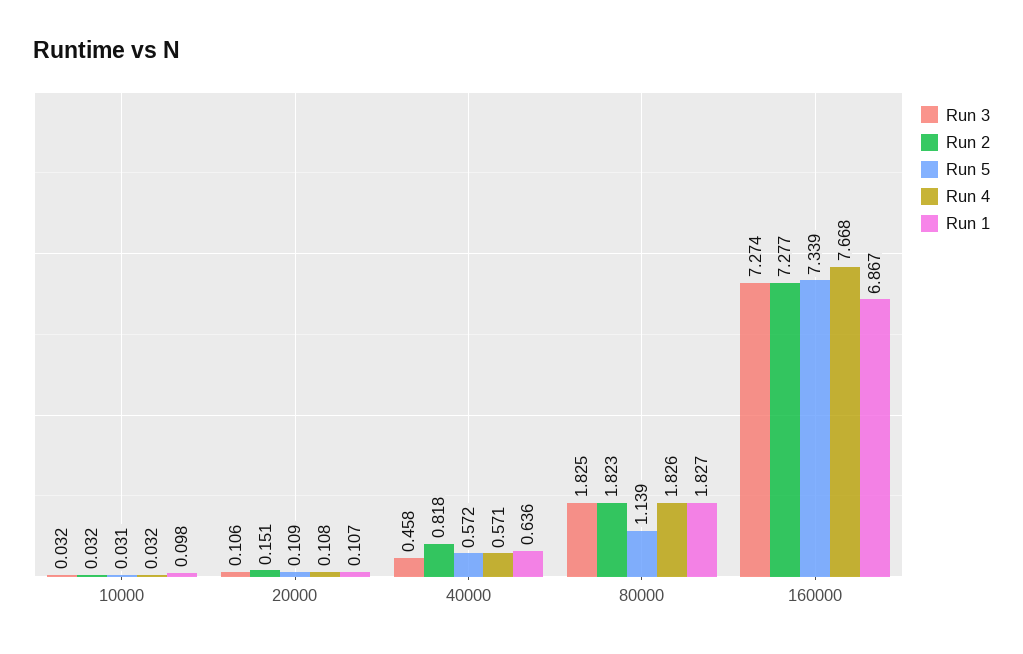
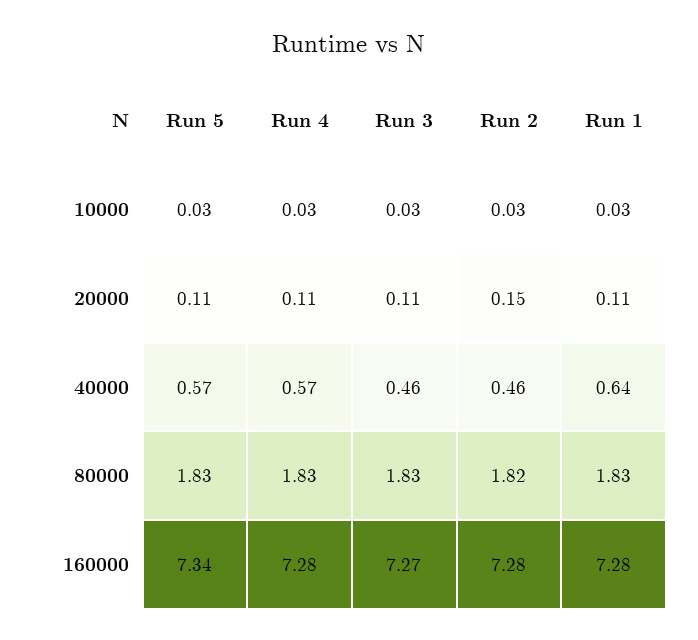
  {
    "Run 3": {
      "10000": 0.032,
      "20000": 0.106,
      "40000": 0.458,
      "80000": 1.825,
      "160000": 7.274
    },
    "Run 2": {
      "10000": 0.032,
      "20000": 0.151,
-     "40000": 0.818,
+     "40000": 0.46,
      "80000": 1.823,
      "160000": 7.277
    },
    "Run 5": {
      "10000": 0.031,
      "20000": 0.109,
      "40000": 0.572,
-     "80000": 1.139,
+     "80000": 1.83,
      "160000": 7.339
    },
    "Run 4": {
      "10000": 0.032,
      "20000": 0.108,
      "40000": 0.571,
      "80000": 1.826,
-     "160000": 7.668
+     "160000": 7.28
    },
    "Run 1": {
-     "10000": 0.098,
+     "10000": 0.03,
      "20000": 0.107,
      "40000": 0.636,
      "80000": 1.827,
-     "160000": 6.867
+     "160000": 7.28
    }
  }

